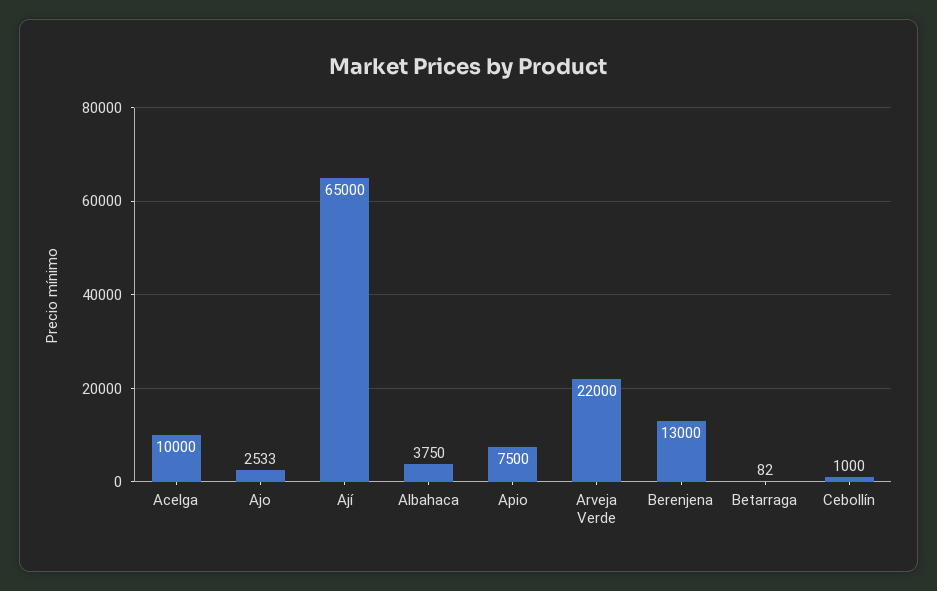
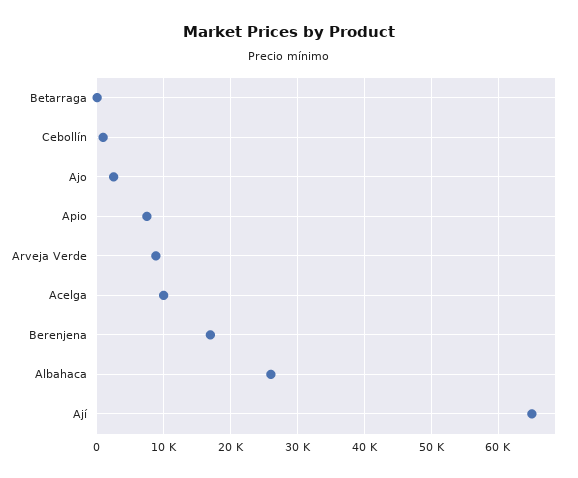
  {
    "Acelga": 10000,
    "Ajo": 2533,
    "Ají": 65000,
-   "Albahaca": 3750,
+   "Albahaca": 26000,
    "Apio": 7500,
-   "Arveja Verde": 22000,
+   "Arveja Verde": 9000,
-   "Berenjena": 13000,
+   "Berenjena": 17000,
    "Betarraga": 82,
    "Cebollín": 1000
  }

